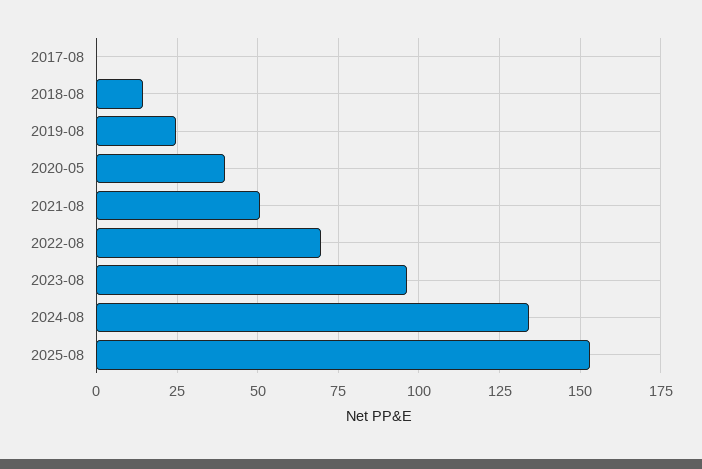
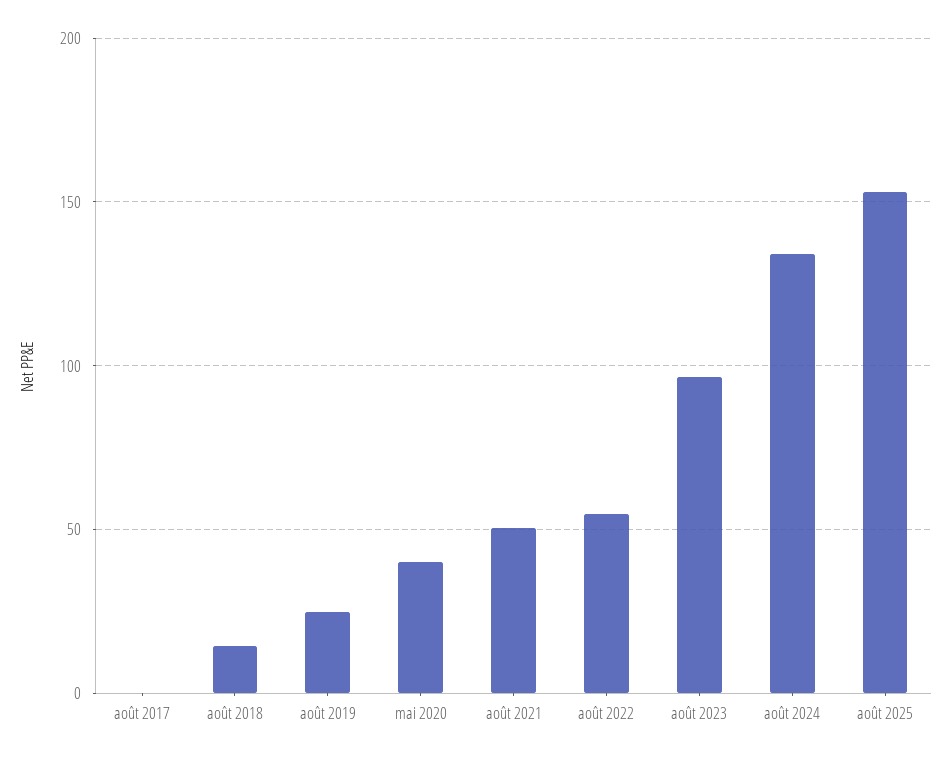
  {
    "2017-08": 0,
    "2018-08": 15,
    "2019-08": 25,
    "2020-05": 40,
    "2021-08": 50,
-   "2022-08": 70,
+   "2022-08": 55,
    "2023-08": 97.5,
    "2024-08": 135,
    "2025-08": 152.5
  }

